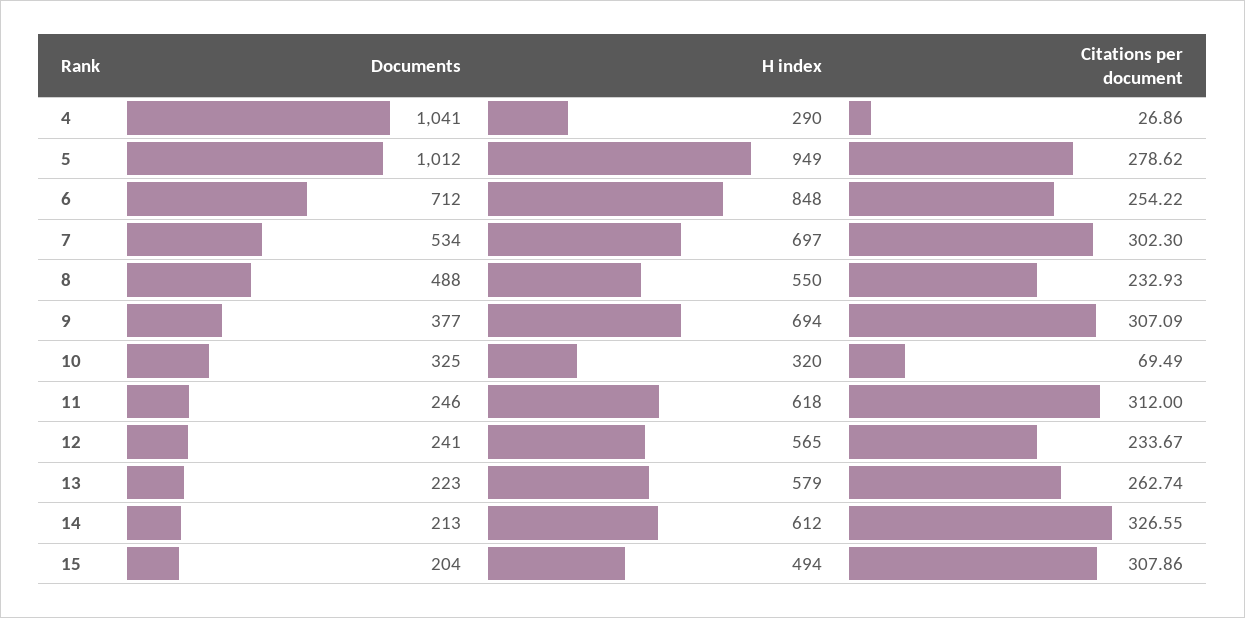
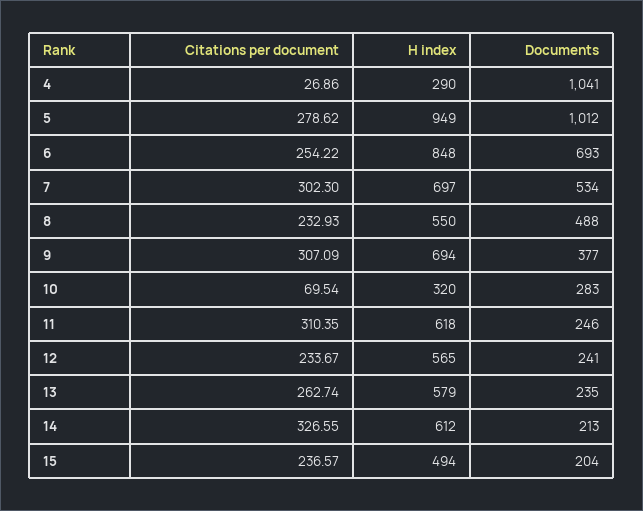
  {
    "Documents": {
      "4": 1041,
      "5": 1012,
-     "6": 712,
+     "6": 693,
      "7": 534,
      "8": 488,
      "9": 377,
-     "10": 325,
+     "10": 283,
      "11": 246,
      "12": 241,
-     "13": 223,
+     "13": 235,
      "14": 213,
      "15": 204
    },
    "H index": {
      "4": 290,
      "5": 949,
      "6": 848,
      "7": 697,
      "8": 550,
      "9": 694,
      "10": 320,
      "11": 618,
      "12": 565,
      "13": 579,
      "14": 612,
      "15": 494
    },
    "Citations per document": {
      "4": 26.86,
      "5": 278.62,
      "6": 254.22,
      "7": 302.3,
      "8": 232.93,
      "9": 307.09,
-     "10": 69.49,
+     "10": 69.54,
-     "11": 312,
+     "11": 310.35,
      "12": 233.67,
      "13": 262.74,
      "14": 326.55,
-     "15": 307.86
+     "15": 236.57
    }
  }

